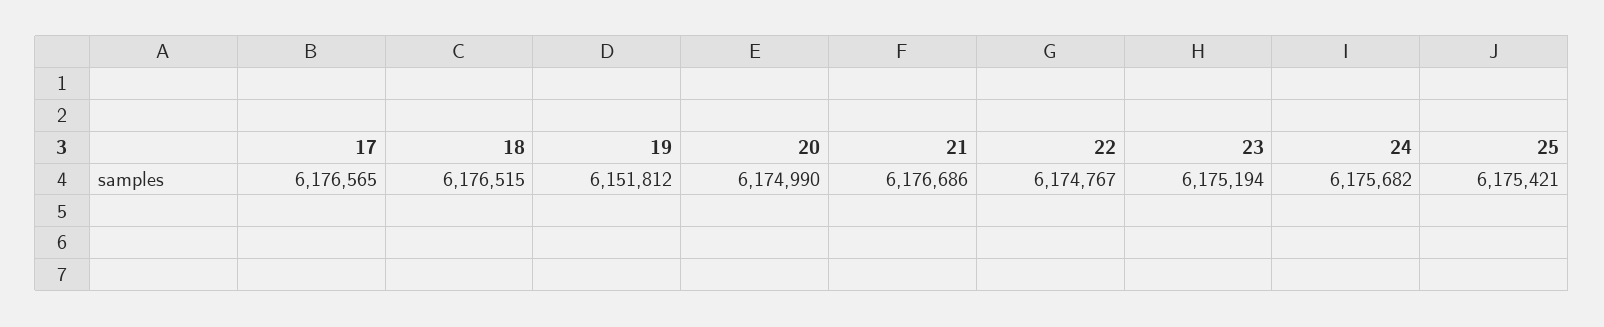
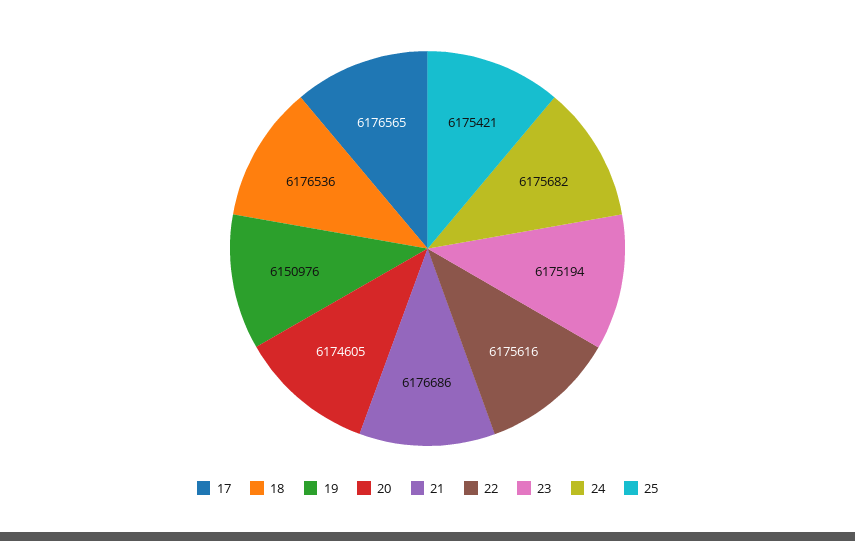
  {
    "17": 6176565,
-   "18": 6176515,
+   "18": 6176536,
-   "19": 6151812,
+   "19": 6150976,
-   "20": 6174990,
+   "20": 6174605,
    "21": 6176686,
-   "22": 6174767,
+   "22": 6175616,
    "23": 6175194,
    "24": 6175682,
    "25": 6175421
  }

